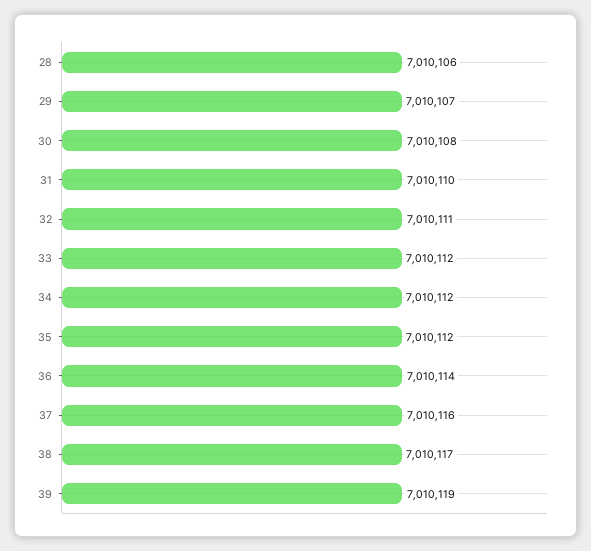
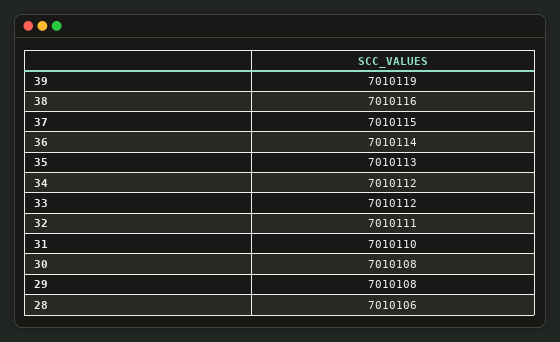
  {
    "28": 7010106,
-   "29": 7010107,
+   "29": 7010108,
    "30": 7010108,
    "31": 7010110,
    "32": 7010111,
    "33": 7010112,
    "34": 7010112,
-   "35": 7010112,
+   "35": 7010113,
    "36": 7010114,
-   "37": 7010116,
+   "37": 7010115,
-   "38": 7010117,
+   "38": 7010116,
    "39": 7010119
  }

